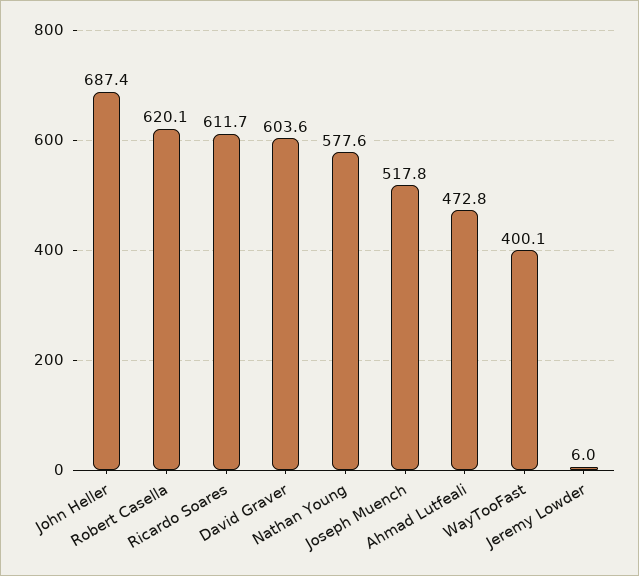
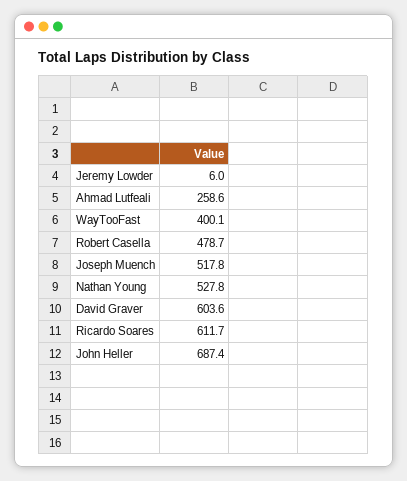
  {
    "John Heller": 687.4,
-   "Robert Casella": 620.1,
+   "Robert Casella": 478.7,
    "Ricardo Soares": 611.7,
    "David Graver": 603.6,
-   "Nathan Young": 577.6,
+   "Nathan Young": 527.8,
    "Joseph Muench": 517.8,
-   "Ahmad Lutfeali": 472.8,
+   "Ahmad Lutfeali": 258.6,
    "WayTooFast": 400.1,
    "Jeremy Lowder": 6
  }

